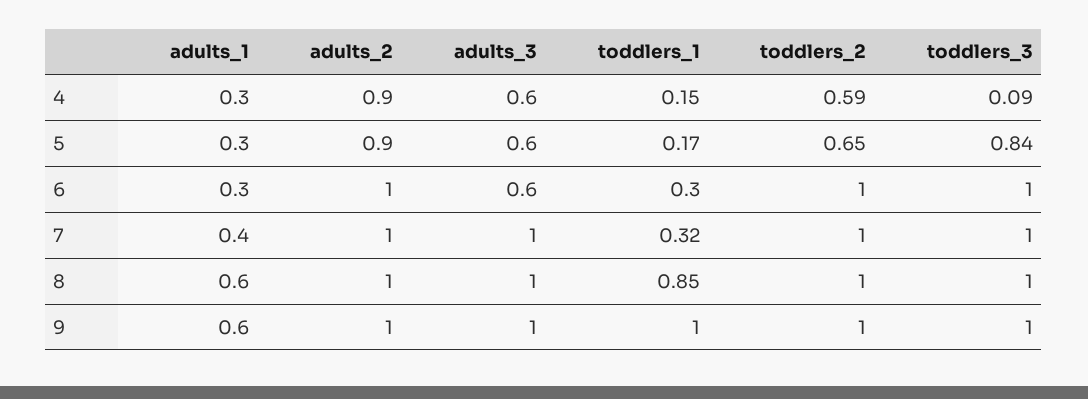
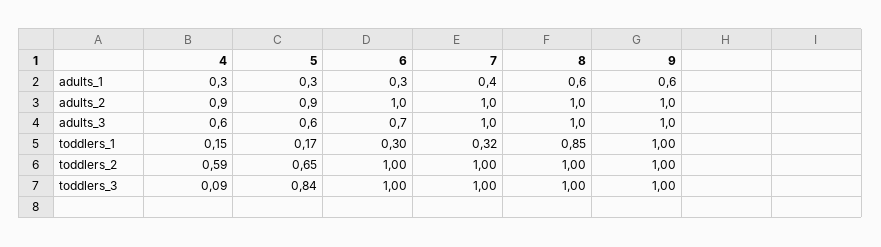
  {
    "adults_1": {
      "4": 0.3,
      "5": 0.3,
      "6": 0.3,
      "7": 0.4,
      "8": 0.6,
      "9": 0.6
    },
    "adults_2": {
      "4": 0.9,
      "5": 0.9,
      "6": 1,
      "7": 1,
      "8": 1,
      "9": 1
    },
    "adults_3": {
      "4": 0.6,
      "5": 0.6,
-     "6": 0.6,
+     "6": 0.7,
      "7": 1,
      "8": 1,
      "9": 1
    },
    "toddlers_1": {
      "4": 0.15,
      "5": 0.17,
      "6": 0.3,
      "7": 0.32,
      "8": 0.85,
      "9": 1
    },
    "toddlers_2": {
      "4": 0.59,
      "5": 0.65,
      "6": 1,
      "7": 1,
      "8": 1,
      "9": 1
    },
    "toddlers_3": {
      "4": 0.09,
      "5": 0.84,
      "6": 1,
      "7": 1,
      "8": 1,
      "9": 1
    }
  }

